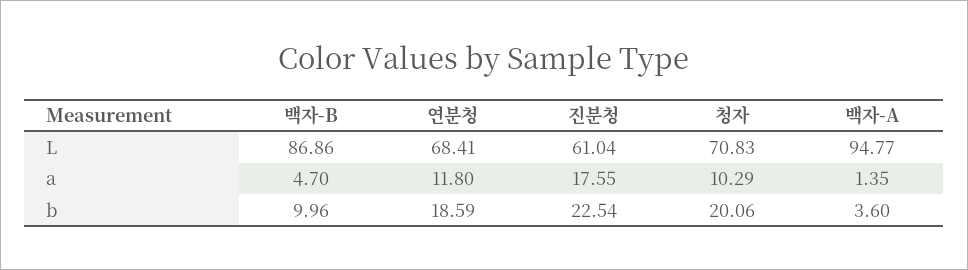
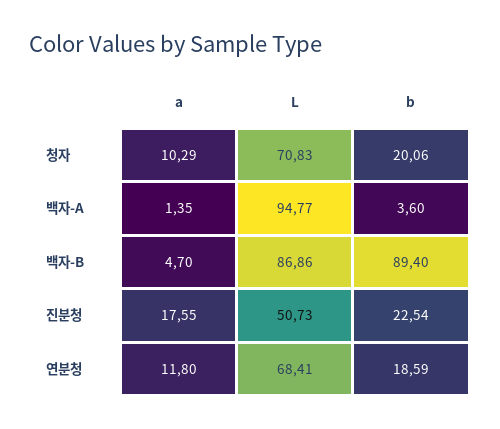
  {
    "백자-B": {
      "L": 86.86,
      "a": 4.7,
-     "b": 9.96
+     "b": 89.4
    },
    "연분청": {
      "L": 68.41,
      "a": 11.8,
      "b": 18.59
    },
    "진분청": {
-     "L": 61.04,
+     "L": 50.73,
      "a": 17.55,
      "b": 22.54
    },
    "청자": {
      "L": 70.83,
      "a": 10.29,
      "b": 20.06
    },
    "백자-A": {
      "L": 94.77,
      "a": 1.35,
      "b": 3.6
    }
  }

